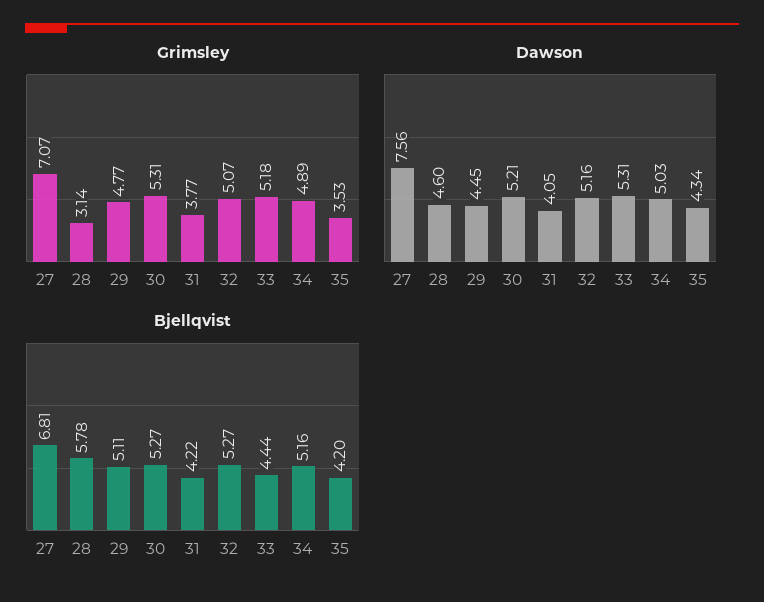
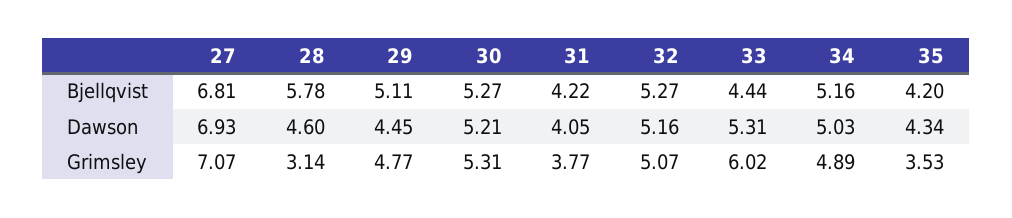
  {
    "Grimsley": {
      "27": 7.07,
      "28": 3.14,
      "29": 4.77,
      "30": 5.31,
      "31": 3.77,
      "32": 5.07,
-     "33": 5.18,
+     "33": 6.02,
      "34": 4.89,
      "35": 3.53
    },
    "Dawson": {
-     "27": 7.56,
+     "27": 6.93,
      "28": 4.6,
      "29": 4.45,
      "30": 5.21,
      "31": 4.05,
      "32": 5.16,
      "33": 5.31,
      "34": 5.03,
      "35": 4.34
    },
    "Bjellqvist": {
      "27": 6.81,
      "28": 5.78,
      "29": 5.11,
      "30": 5.27,
      "31": 4.22,
      "32": 5.27,
      "33": 4.44,
      "34": 5.16,
      "35": 4.2
    }
  }

